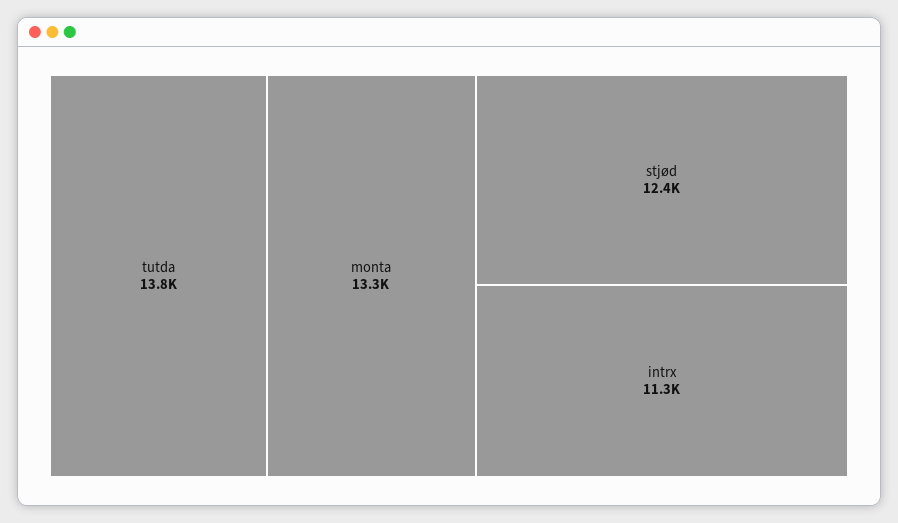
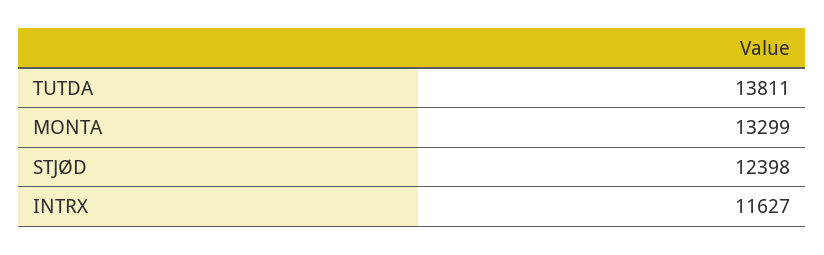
  {
    "tutda": 13811,
    "monta": 13299,
    "stjød": 12398,
-   "intrx": 11300
+   "intrx": 11627
  }

